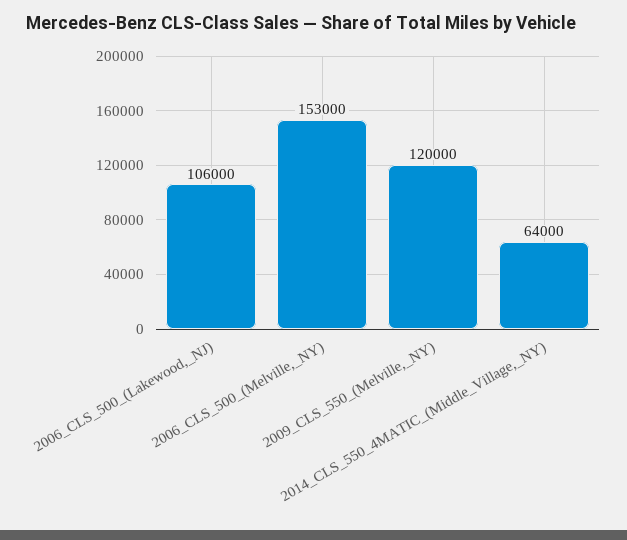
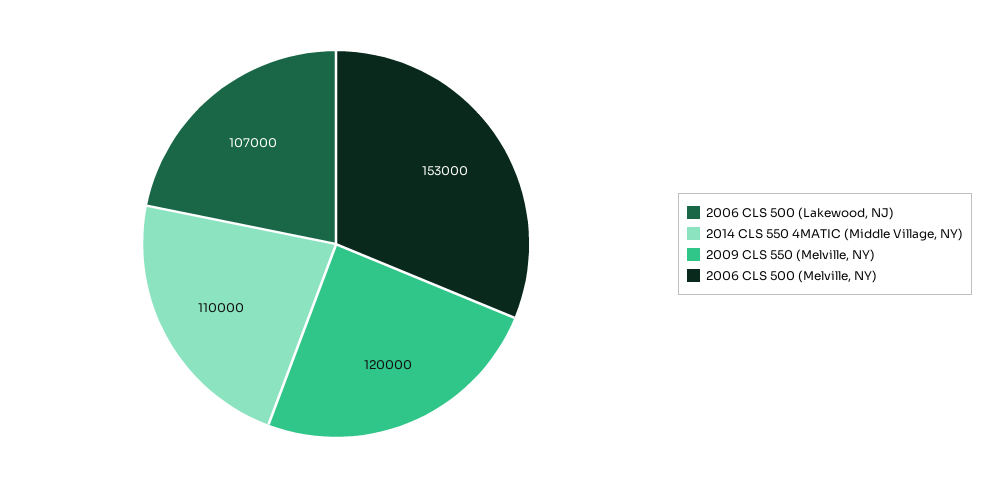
  {
-   "2006_CLS_500_(Lakewood,_NJ)": 106000,
+   "2006_CLS_500_(Lakewood,_NJ)": 107000,
    "2006_CLS_500_(Melville,_NY)": 153000,
    "2009_CLS_550_(Melville,_NY)": 120000,
-   "2014_CLS_550_4MATIC_(Middle_Village,_NY)": 64000
+   "2014_CLS_550_4MATIC_(Middle_Village,_NY)": 110000
  }

